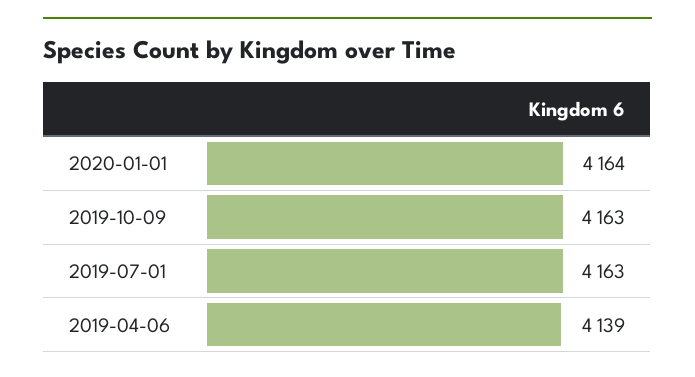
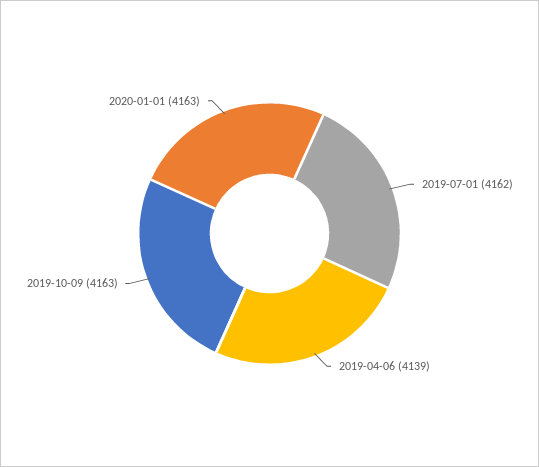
  {
-   "2020-01-01": 4164,
+   "2020-01-01": 4163,
    "2019-10-09": 4163,
-   "2019-07-01": 4163,
+   "2019-07-01": 4162,
    "2019-04-06": 4139
  }

